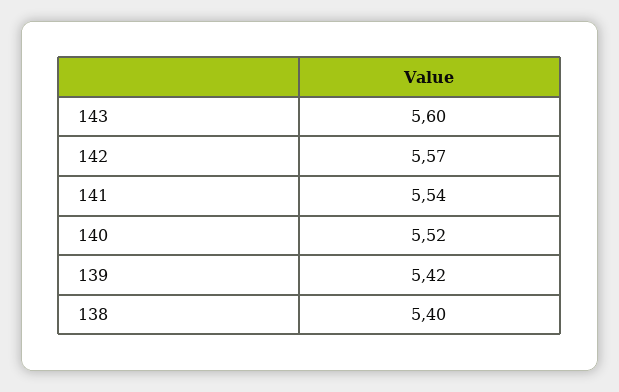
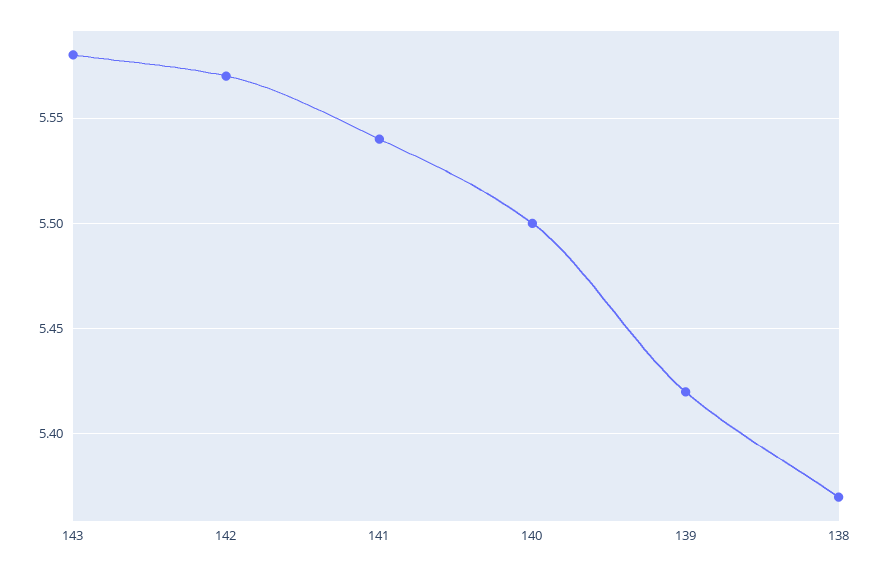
  {
-   "143": 5.6,
+   "143": 5.58,
    "142": 5.57,
    "141": 5.54,
-   "140": 5.52,
+   "140": 5.5,
    "139": 5.42,
-   "138": 5.4
+   "138": 5.37
  }

